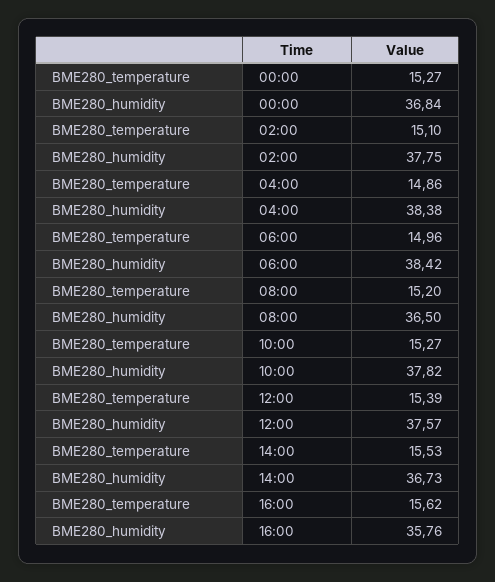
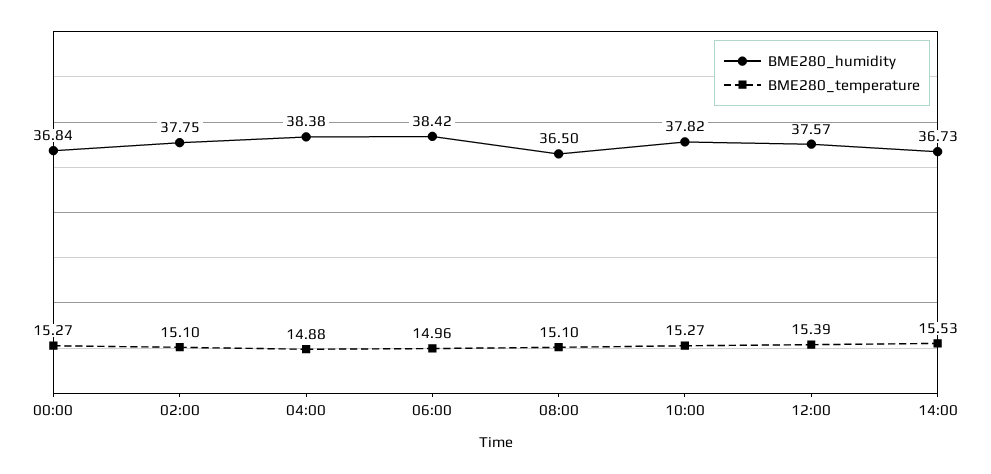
  {
    "BME280_temperature": {
      "00:00": 15.27,
      "02:00": 15.1,
-     "04:00": 14.86,
+     "04:00": 14.88,
      "06:00": 14.96,
-     "08:00": 15.2,
+     "08:00": 15.1,
      "10:00": 15.27,
      "12:00": 15.39,
-     "14:00": 15.53,
+     "14:00": 15.53
-     "16:00": 15.62
    },
    "BME280_humidity": {
      "00:00": 36.84,
      "02:00": 37.75,
      "04:00": 38.38,
      "06:00": 38.42,
      "08:00": 36.5,
      "10:00": 37.82,
      "12:00": 37.57,
-     "14:00": 36.73,
+     "14:00": 36.73
-     "16:00": 35.76
    }
  }

